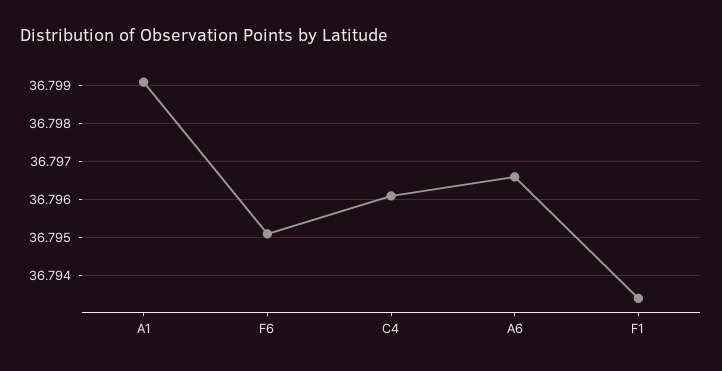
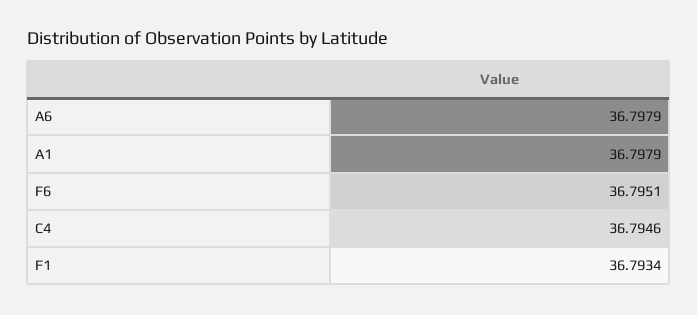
  {
-   "A1": 36.799,
+   "A1": 36.7979,
    "F6": 36.7951,
-   "C4": 36.796,
+   "C4": 36.7946,
-   "A6": 36.7965,
+   "A6": 36.7979,
    "F1": 36.7934
  }

